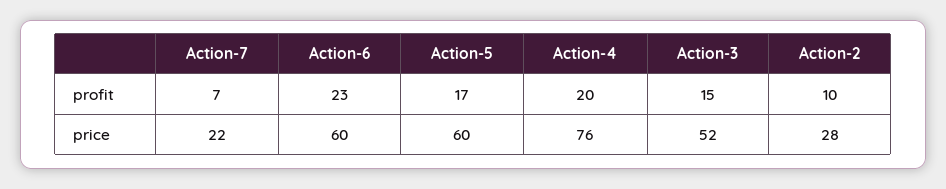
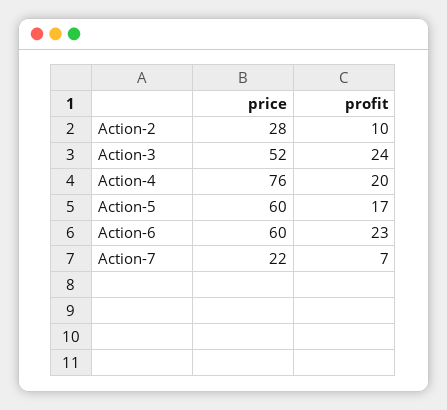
  {
    "Action-7": {
      "profit": 7,
      "price": 22
    },
    "Action-6": {
      "profit": 23,
      "price": 60
    },
    "Action-5": {
      "profit": 17,
      "price": 60
    },
    "Action-4": {
      "profit": 20,
      "price": 76
    },
    "Action-3": {
-     "profit": 15,
+     "profit": 24,
      "price": 52
    },
    "Action-2": {
      "profit": 10,
      "price": 28
    }
  }

